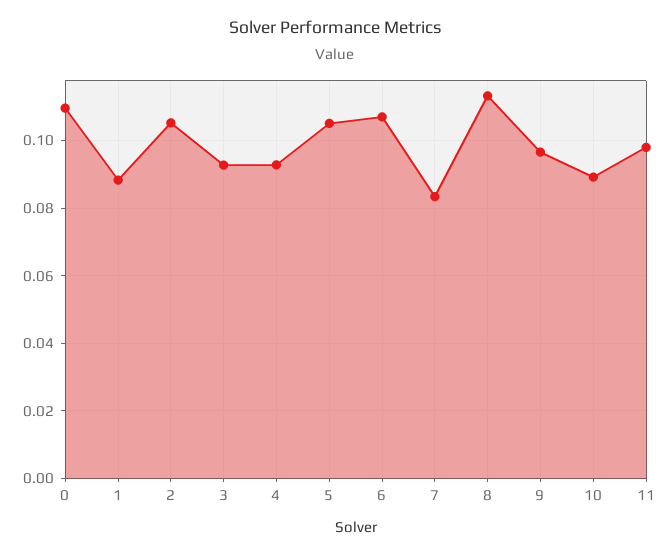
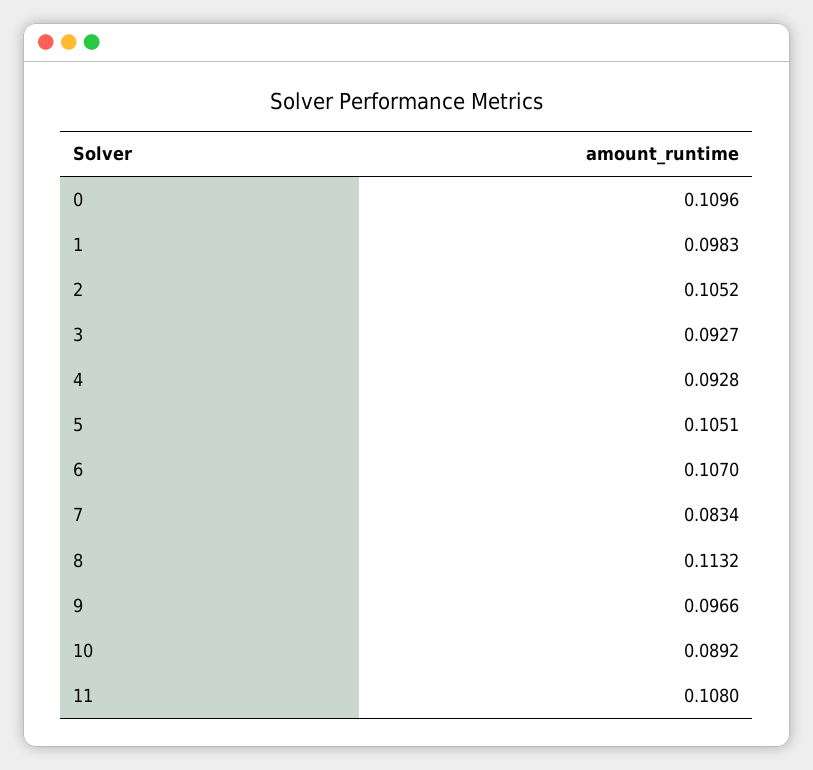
  {
    "0": 0.1096,
-   "1": 0.088,
+   "1": 0.0983,
    "2": 0.1052,
    "3": 0.0927,
    "4": 0.0928,
    "5": 0.1051,
    "6": 0.107,
    "7": 0.0834,
    "8": 0.1132,
    "9": 0.0966,
    "10": 0.0892,
-   "11": 0.098
+   "11": 0.108
  }

